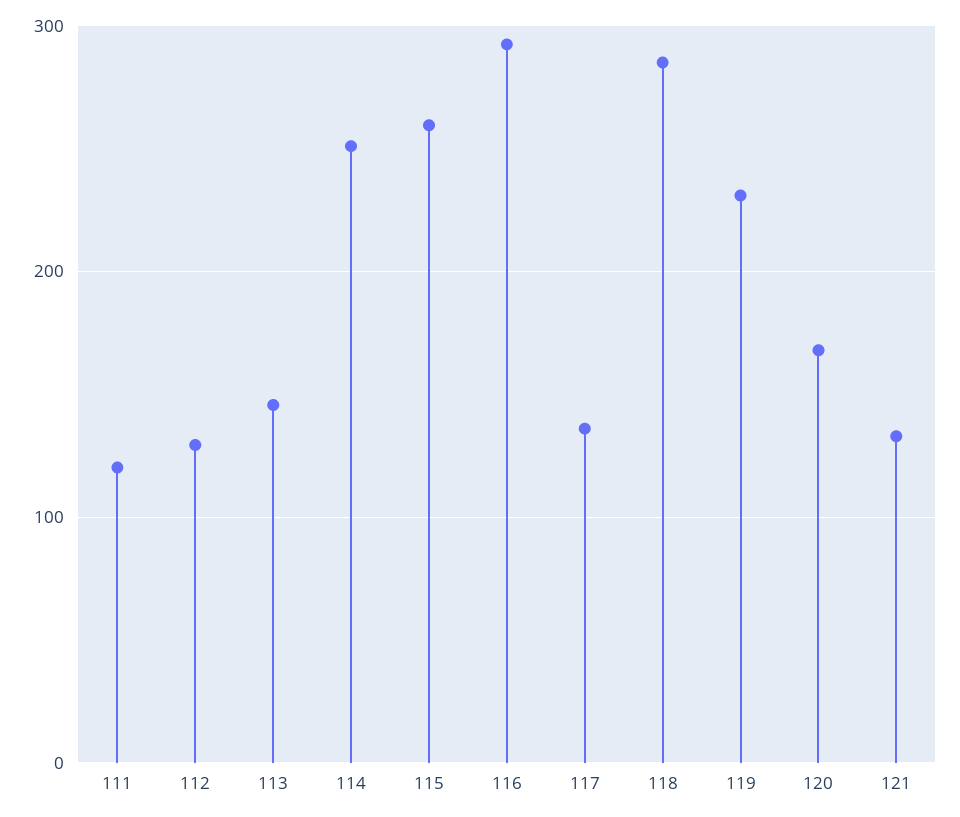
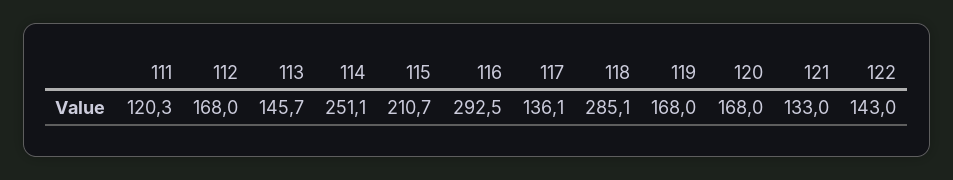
  {
    "111": 120.3,
-   "112": 130,
+   "112": 168,
    "113": 145.7,
    "114": 251.1,
-   "115": 260,
+   "115": 210.7,
    "116": 292.5,
    "117": 136.1,
    "118": 285.1,
-   "119": 230,
+   "119": 168,
    "120": 168,
-   "121": 133
+   "121": 133,
+   "122": 143
  }

